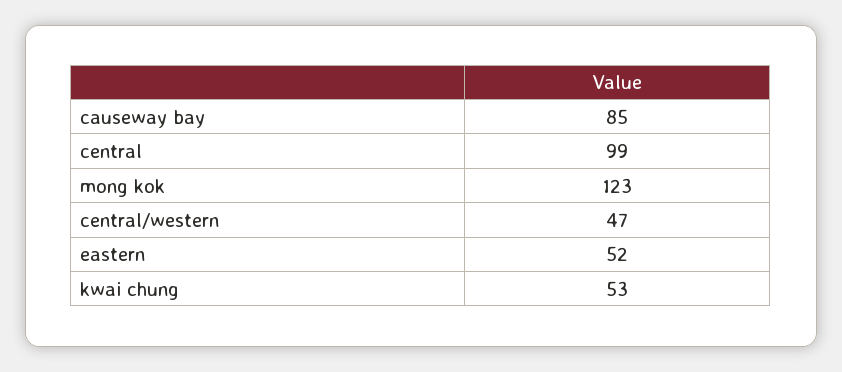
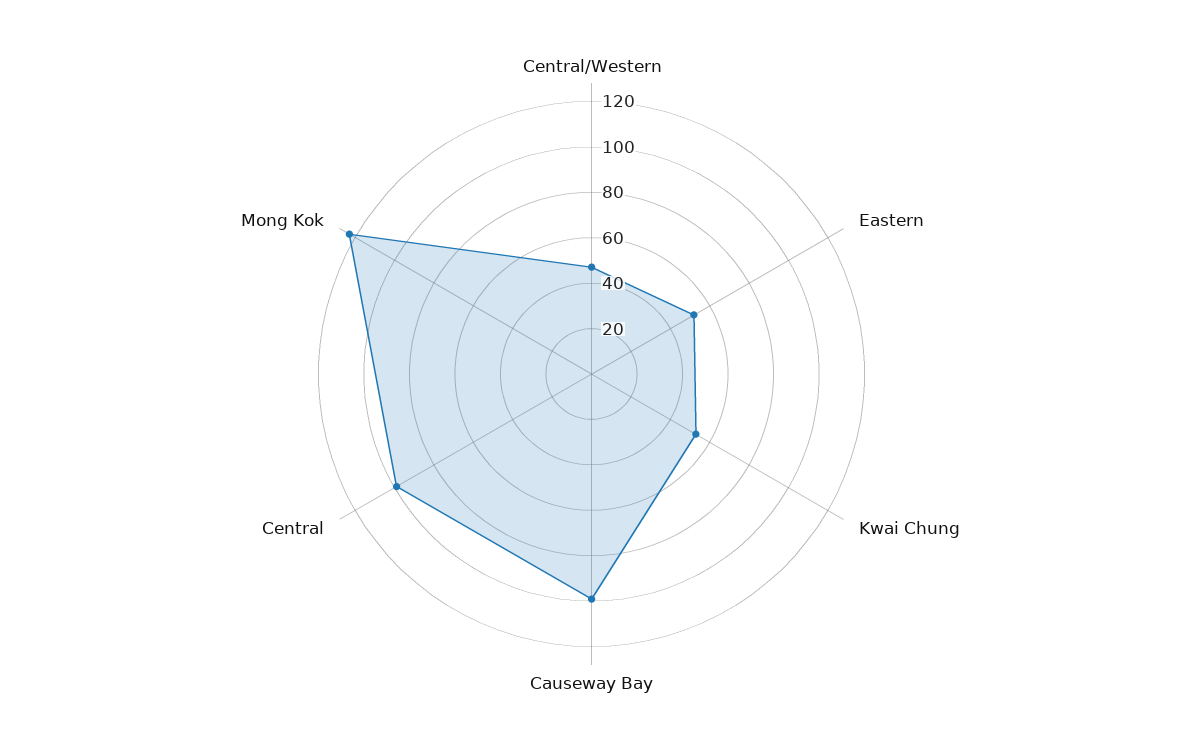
  {
-   "causeway bay": 85,
+   "causeway bay": 100,
    "central": 99,
    "mong kok": 123,
    "central/western": 47,
    "eastern": 52,
    "kwai chung": 53
  }

